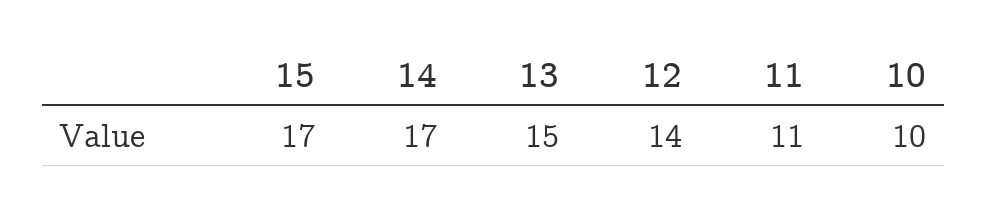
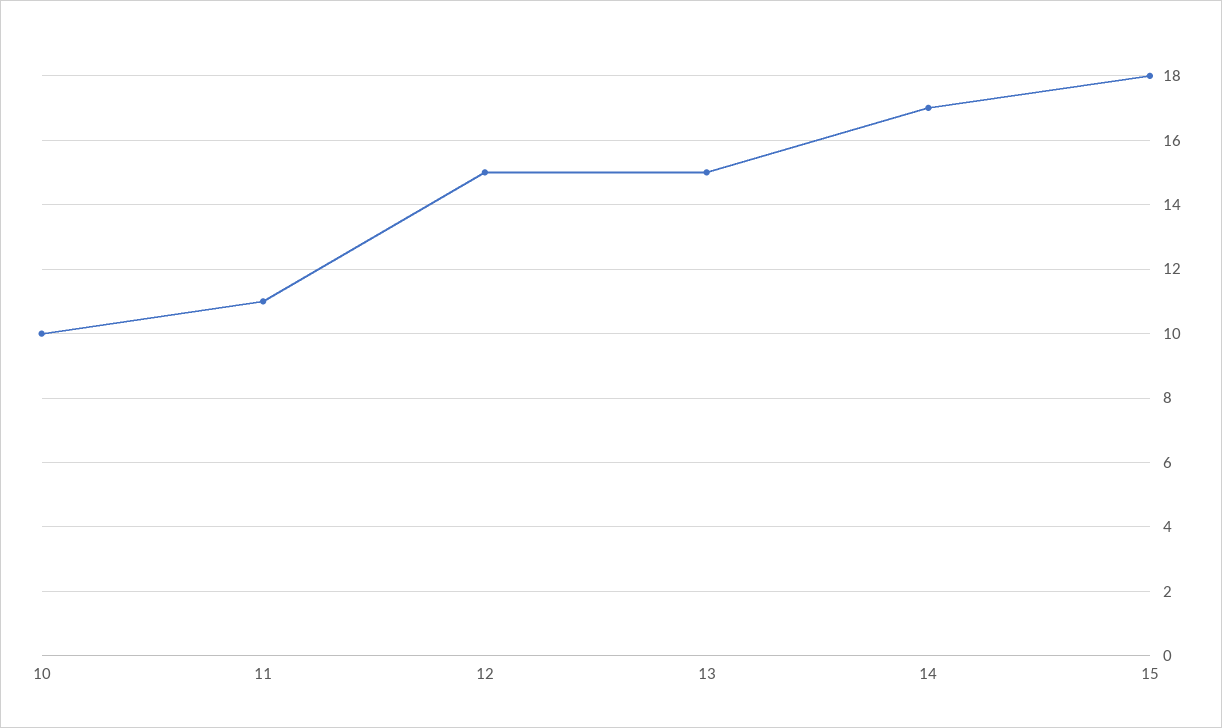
  {
-   "15": 17,
+   "15": 18,
    "14": 17,
    "13": 15,
-   "12": 14,
+   "12": 15,
    "11": 11,
    "10": 10
  }

